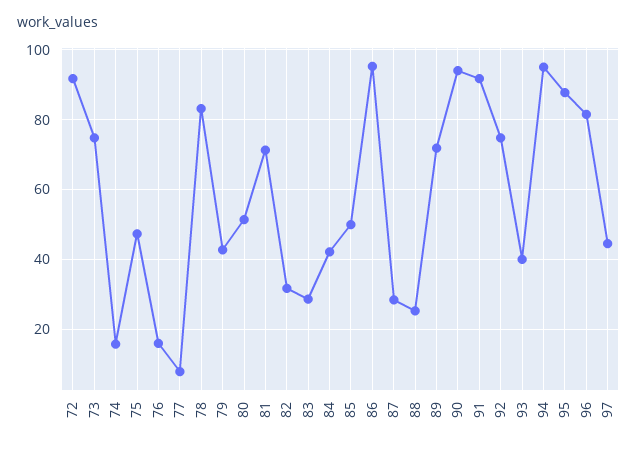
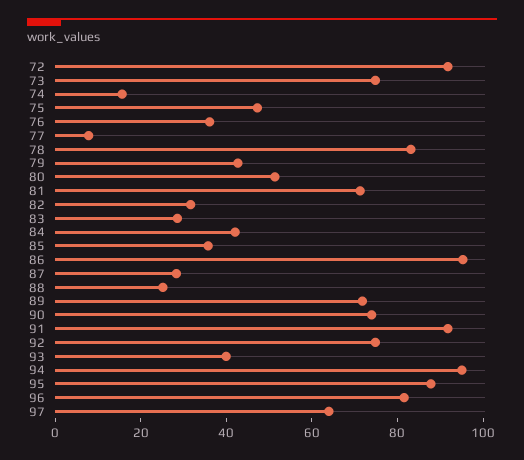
  {
    "72": 92,
    "73": 74,
    "74": 16,
    "75": 48,
-   "76": 16,
+   "76": 35,
    "77": 8,
    "78": 84,
    "79": 42,
    "80": 52,
    "81": 72,
    "82": 32,
    "83": 28,
    "84": 42,
-   "85": 50,
+   "85": 35,
    "86": 96,
    "87": 28,
    "88": 26,
    "89": 72,
-   "90": 94,
+   "90": 75,
    "91": 92,
    "92": 74,
    "93": 40,
    "94": 96,
    "95": 88,
    "96": 82,
-   "97": 44
+   "97": 65
  }

